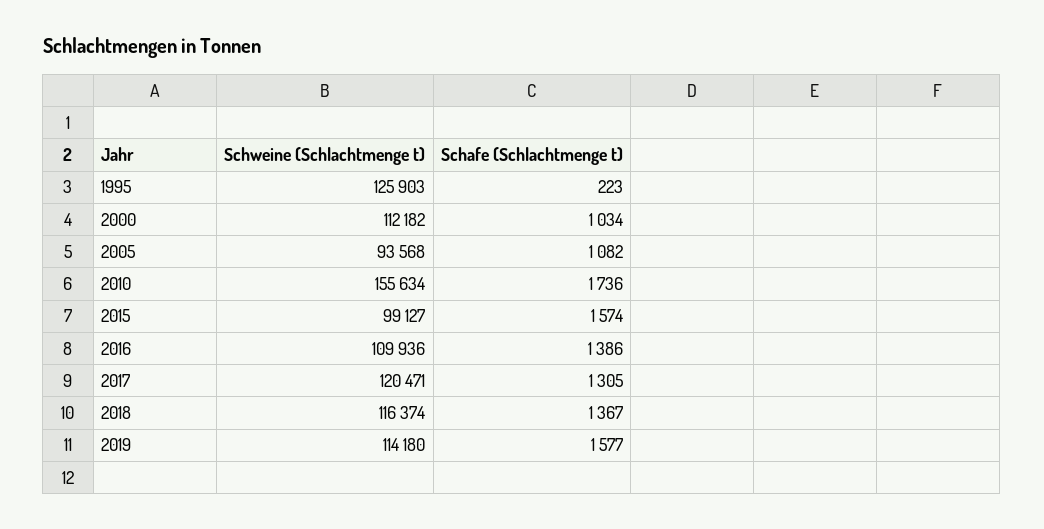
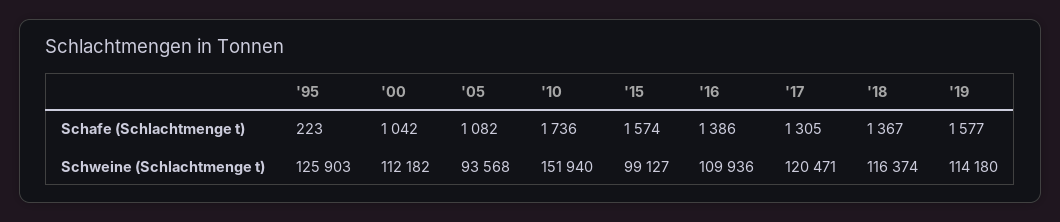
  {
    "Schweine (Schlachtmenge t)": {
      "1995": 125903,
      "2000": 112182,
      "2005": 93568,
-     "2010": 155634,
+     "2010": 151940,
      "2015": 99127,
      "2016": 109936,
      "2017": 120471,
      "2018": 116374,
      "2019": 114180
    },
    "Schafe (Schlachtmenge t)": {
      "1995": 223,
-     "2000": 1034,
+     "2000": 1042,
      "2005": 1082,
      "2010": 1736,
      "2015": 1574,
      "2016": 1386,
      "2017": 1305,
      "2018": 1367,
      "2019": 1577
    }
  }

